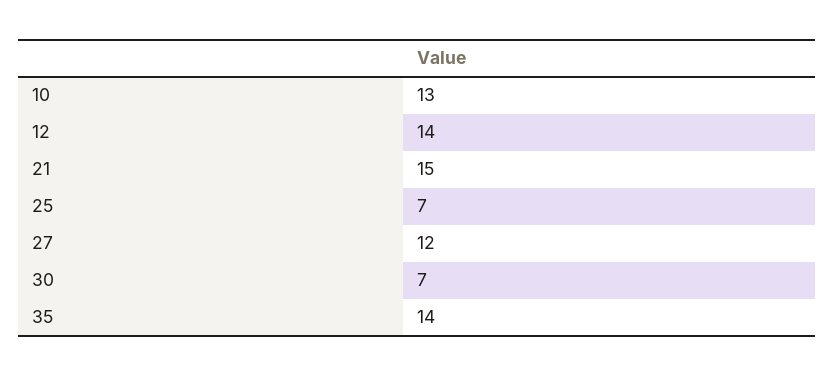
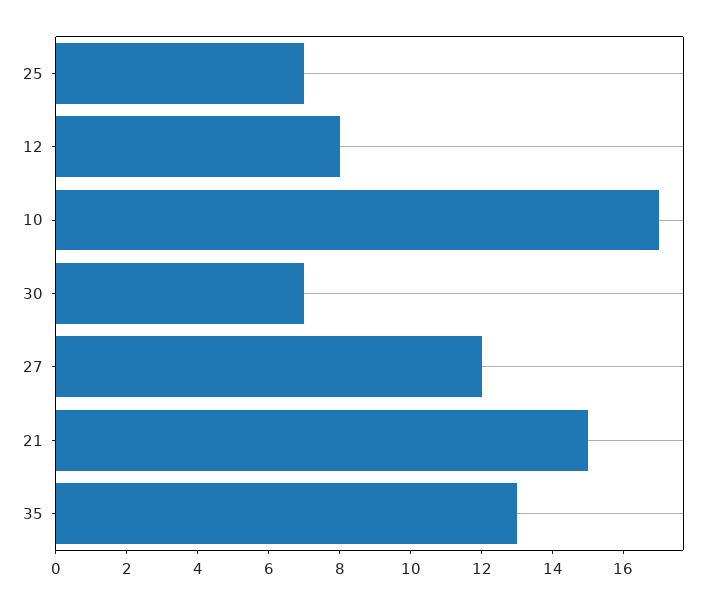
  {
-   "10": 13,
+   "10": 17,
-   "12": 14,
+   "12": 8,
    "21": 15,
    "25": 7,
    "27": 12,
    "30": 7,
-   "35": 14
+   "35": 13
  }

